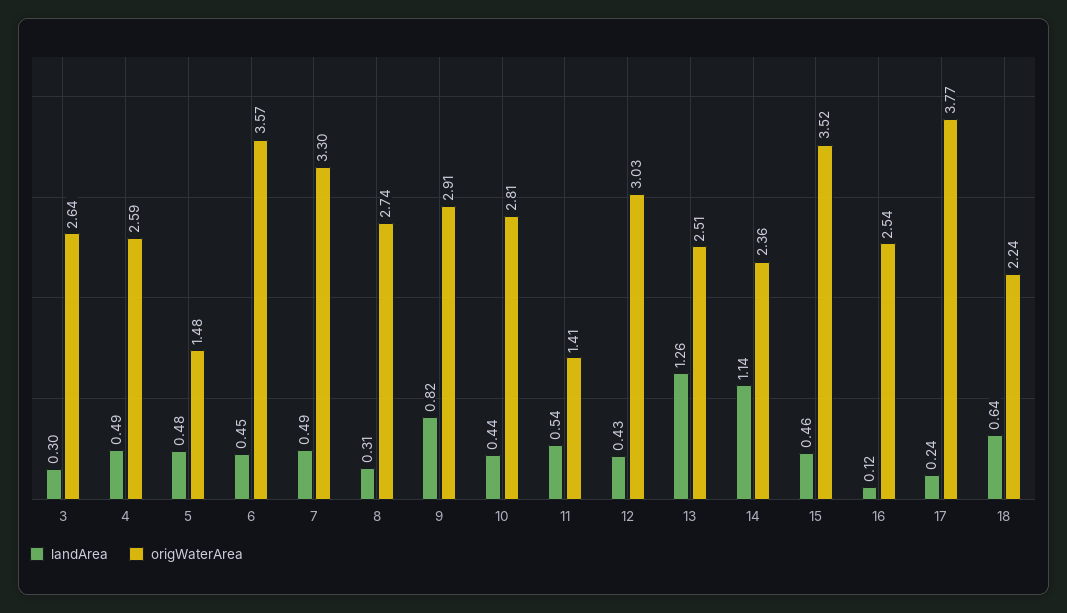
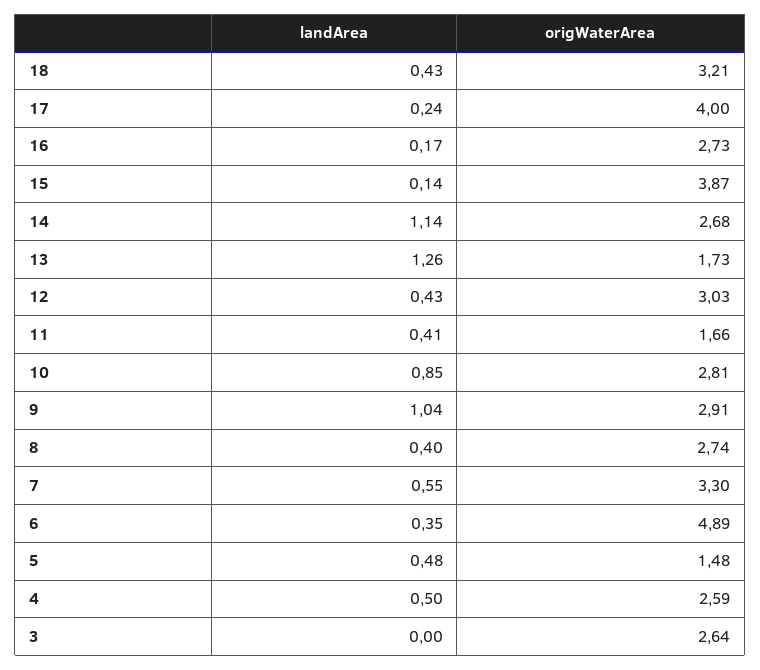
  {
    "landArea": {
-     "3": 0.3,
+     "3": 0,
-     "4": 0.49,
+     "4": 0.5,
      "5": 0.48,
-     "6": 0.45,
+     "6": 0.35,
-     "7": 0.49,
+     "7": 0.55,
-     "8": 0.31,
+     "8": 0.4,
-     "9": 0.82,
+     "9": 1.04,
-     "10": 0.44,
+     "10": 0.85,
-     "11": 0.54,
+     "11": 0.41,
      "12": 0.43,
      "13": 1.26,
      "14": 1.14,
-     "15": 0.46,
+     "15": 0.14,
-     "16": 0.12,
+     "16": 0.17,
      "17": 0.24,
-     "18": 0.64
+     "18": 0.43
    },
    "origWaterArea": {
      "3": 2.64,
      "4": 2.59,
      "5": 1.48,
-     "6": 3.57,
+     "6": 4.89,
      "7": 3.3,
      "8": 2.74,
      "9": 2.91,
      "10": 2.81,
-     "11": 1.41,
+     "11": 1.66,
      "12": 3.03,
-     "13": 2.51,
+     "13": 1.73,
-     "14": 2.36,
+     "14": 2.68,
-     "15": 3.52,
+     "15": 3.87,
-     "16": 2.54,
+     "16": 2.73,
-     "17": 3.77,
+     "17": 4,
-     "18": 2.24
+     "18": 3.21
    }
  }

